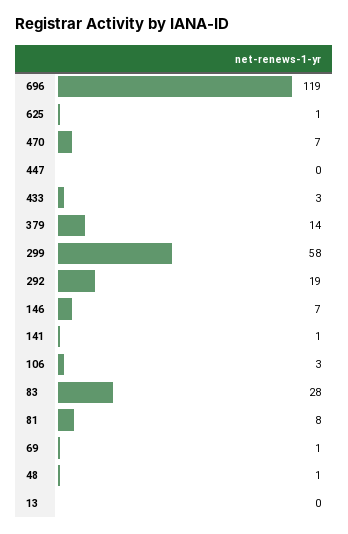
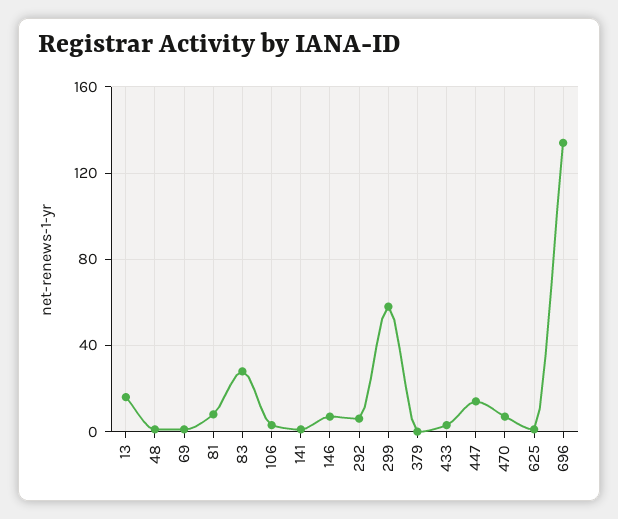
  {
-   "696": 119,
+   "696": 135,
    "625": 1,
    "470": 7,
-   "447": 0,
+   "447": 15,
    "433": 3,
-   "379": 14,
+   "379": 0,
    "299": 58,
-   "292": 19,
+   "292": 5,
    "146": 7,
    "141": 1,
    "106": 3,
    "83": 28,
    "81": 8,
    "69": 1,
    "48": 1,
-   "13": 0
+   "13": 15
  }

